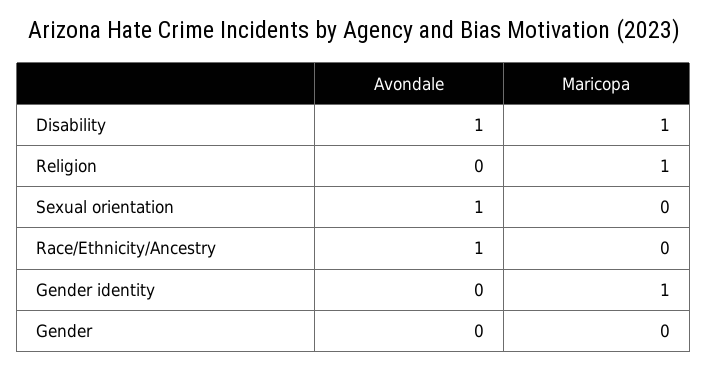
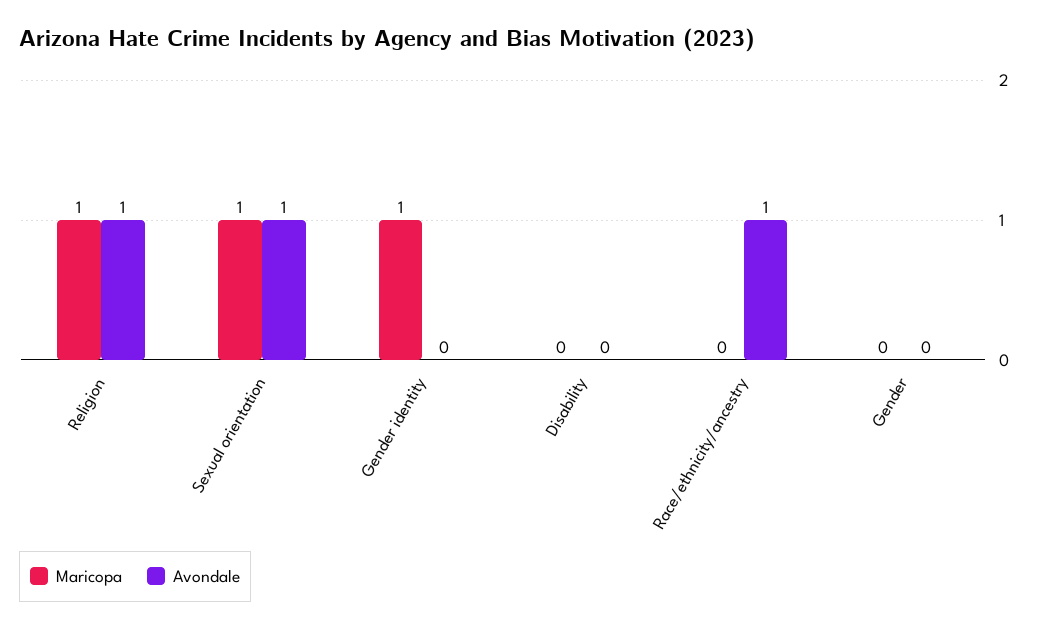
  {
    "Avondale": {
-     "Disability": 1,
+     "Disability": 0,
-     "Religion": 0,
+     "Religion": 1,
      "Sexual orientation": 1,
      "Race/Ethnicity/Ancestry": 1,
      "Gender identity": 0,
      "Gender": 0
    },
    "Maricopa": {
-     "Disability": 1,
+     "Disability": 0,
      "Religion": 1,
-     "Sexual orientation": 0,
+     "Sexual orientation": 1,
      "Race/Ethnicity/Ancestry": 0,
      "Gender identity": 1,
      "Gender": 0
    }
  }

